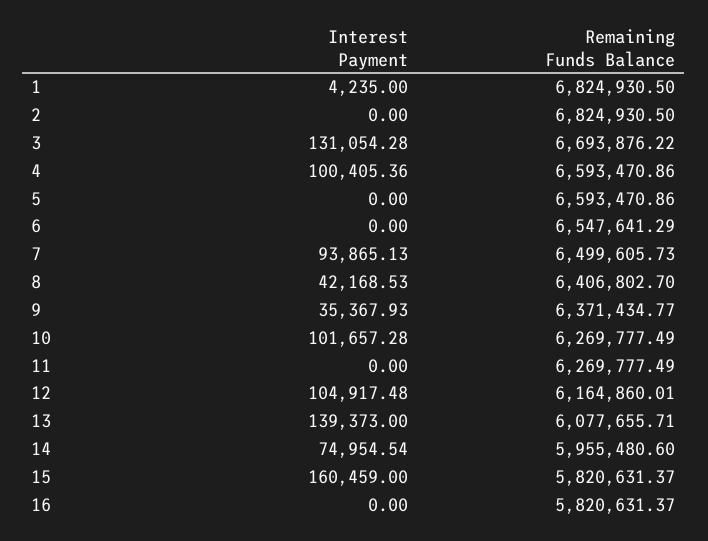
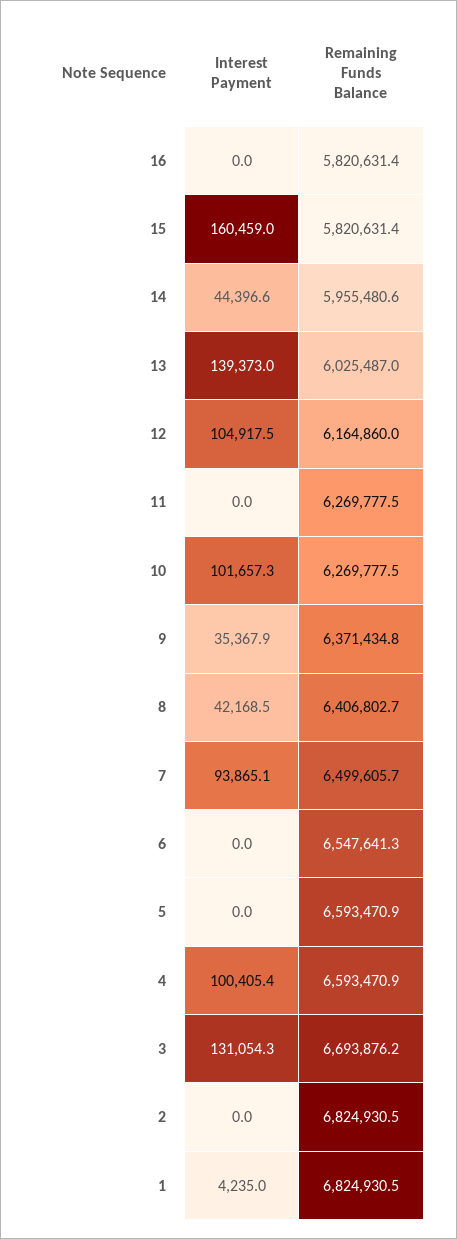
  {
    "Interest Payment": {
      "1": 4235,
      "2": 0,
      "3": 131054.28,
      "4": 100405.36,
      "5": 0,
      "6": 0,
      "7": 93865.13,
      "8": 42168.53,
      "9": 35367.93,
      "10": 101657.28,
      "11": 0,
      "12": 104917.48,
      "13": 139373,
-     "14": 74954.54,
+     "14": 44396.6,
      "15": 160459,
      "16": 0
    },
    "Remaining Funds Balance": {
      "1": 6824930.5,
      "2": 6824930.5,
      "3": 6693876.22,
      "4": 6593470.86,
      "5": 6593470.86,
      "6": 6547641.29,
      "7": 6499605.73,
      "8": 6406802.7,
      "9": 6371434.77,
      "10": 6269777.49,
      "11": 6269777.49,
      "12": 6164860.01,
-     "13": 6077655.71,
+     "13": 6025487,
      "14": 5955480.6,
      "15": 5820631.37,
      "16": 5820631.37
    }
  }

